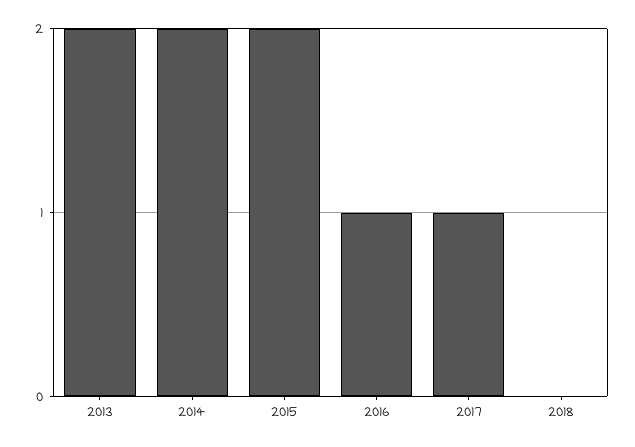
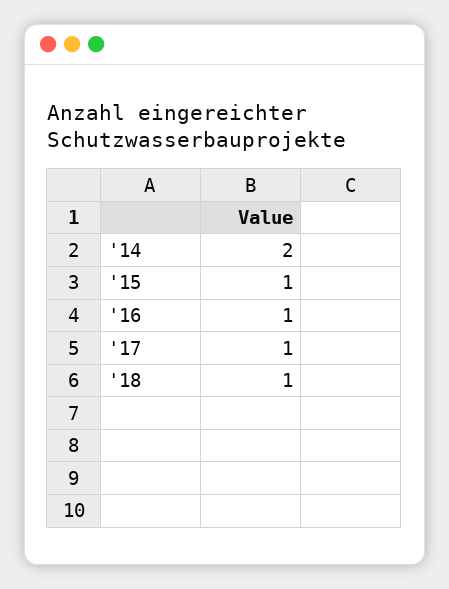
  {
-   "2013": 2,
    "2014": 2,
-   "2015": 2,
+   "2015": 1,
    "2016": 1,
    "2017": 1,
-   "2018": 0
+   "2018": 1
  }

